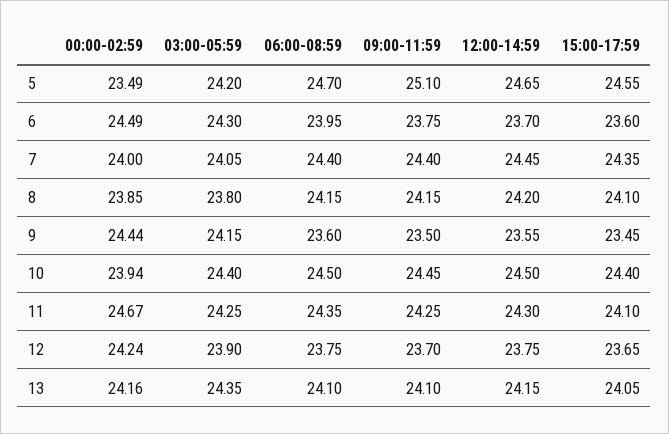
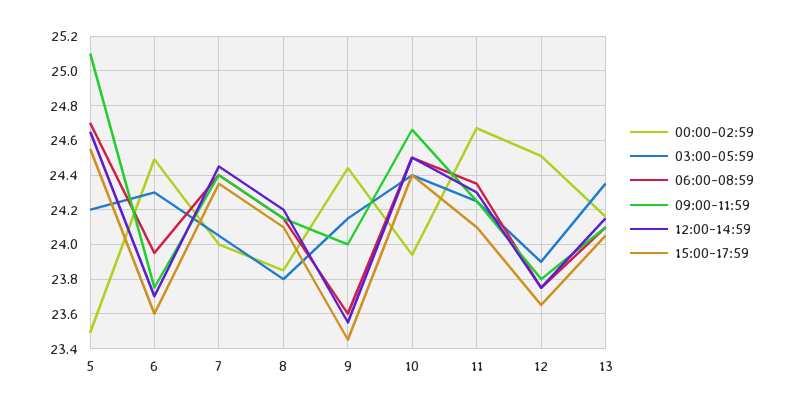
  {
    "00:00-02:59": {
      "5": 23.49,
      "6": 24.49,
      "7": 24,
      "8": 23.85,
      "9": 24.44,
      "10": 23.94,
      "11": 24.67,
-     "12": 24.24,
+     "12": 24.5,
      "13": 24.16
    },
    "03:00-05:59": {
      "5": 24.2,
      "6": 24.3,
      "7": 24.05,
      "8": 23.8,
      "9": 24.15,
      "10": 24.4,
      "11": 24.25,
      "12": 23.9,
      "13": 24.35
    },
    "06:00-08:59": {
      "5": 24.7,
      "6": 23.95,
      "7": 24.4,
      "8": 24.15,
      "9": 23.6,
      "10": 24.5,
      "11": 24.35,
      "12": 23.75,
      "13": 24.1
    },
    "09:00-11:59": {
      "5": 25.1,
      "6": 23.75,
      "7": 24.4,
      "8": 24.15,
-     "9": 23.5,
+     "9": 24,
-     "10": 24.45,
+     "10": 24.65,
      "11": 24.25,
-     "12": 23.7,
+     "12": 23.8,
      "13": 24.1
    },
    "12:00-14:59": {
      "5": 24.65,
      "6": 23.7,
      "7": 24.45,
      "8": 24.2,
      "9": 23.55,
      "10": 24.5,
      "11": 24.3,
      "12": 23.75,
      "13": 24.15
    },
    "15:00-17:59": {
      "5": 24.55,
      "6": 23.6,
      "7": 24.35,
      "8": 24.1,
      "9": 23.45,
      "10": 24.4,
      "11": 24.1,
      "12": 23.65,
      "13": 24.05
    }
  }

